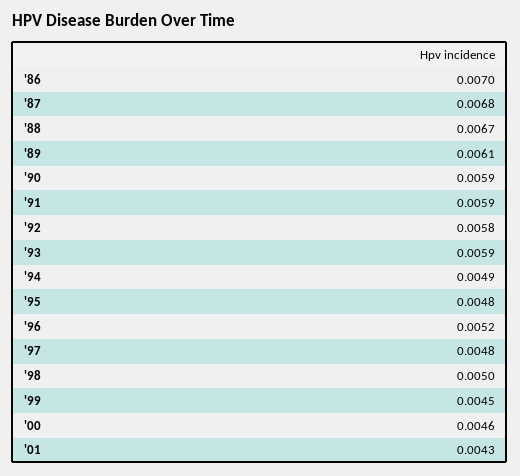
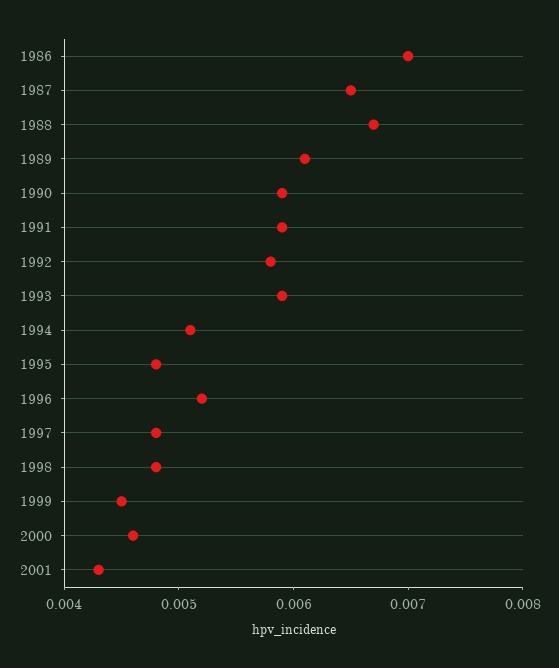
  {
    "'86": 0.007,
-   "'87": 0.0068,
+   "'87": 0.0065,
    "'88": 0.0067,
    "'89": 0.0061,
    "'90": 0.0059,
    "'91": 0.0059,
    "'92": 0.0058,
    "'93": 0.0059,
-   "'94": 0.0049,
+   "'94": 0.0051,
    "'95": 0.0048,
    "'96": 0.0052,
    "'97": 0.0048,
-   "'98": 0.005,
+   "'98": 0.0048,
    "'99": 0.0045,
    "'00": 0.0046,
    "'01": 0.0043
  }

